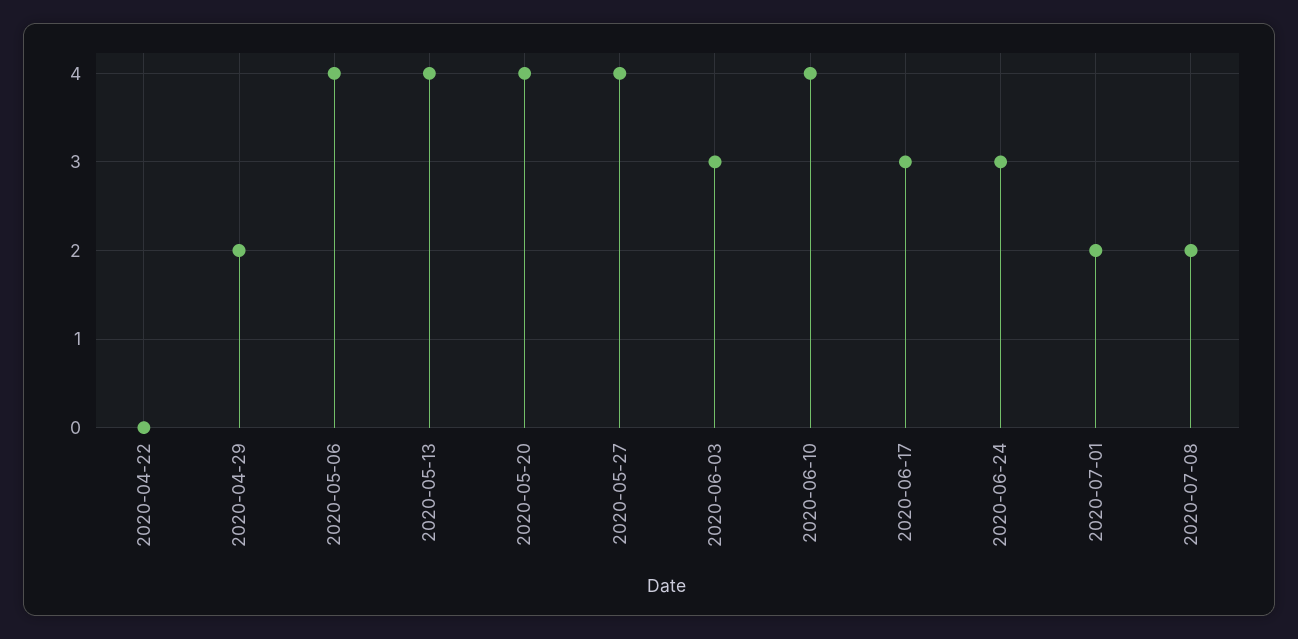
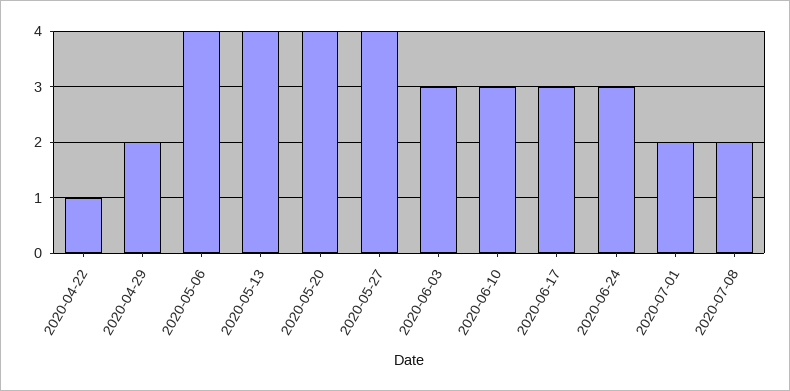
  {
-   "2020-04-22": 0,
+   "2020-04-22": 1,
    "2020-04-29": 2,
    "2020-05-06": 4,
    "2020-05-13": 4,
    "2020-05-20": 4,
    "2020-05-27": 4,
    "2020-06-03": 3,
-   "2020-06-10": 4,
+   "2020-06-10": 3,
    "2020-06-17": 3,
    "2020-06-24": 3,
    "2020-07-01": 2,
    "2020-07-08": 2
  }

